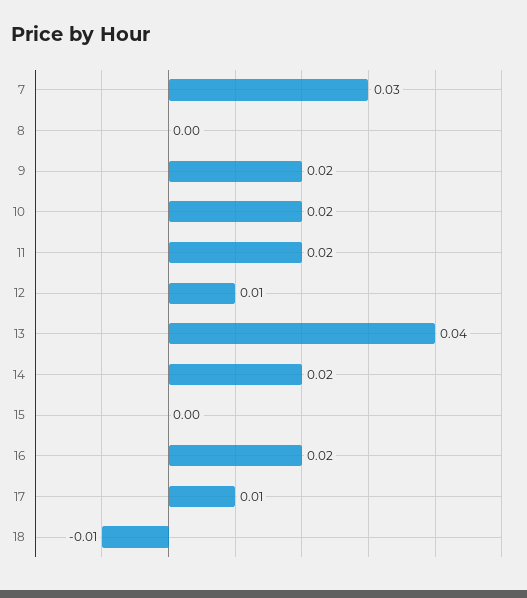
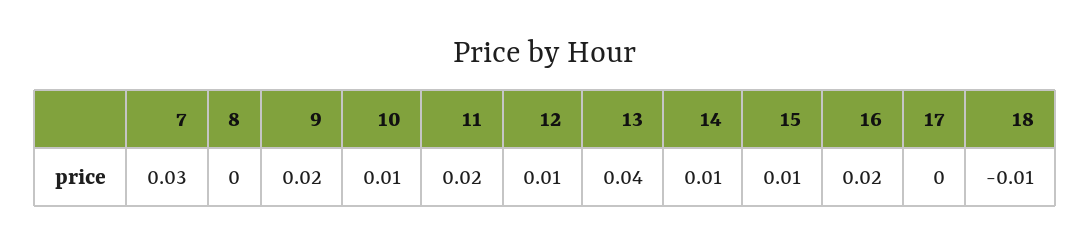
  {
    "7": 0.03,
    "8": 0,
    "9": 0.02,
-   "10": 0.02,
+   "10": 0.01,
    "11": 0.02,
    "12": 0.01,
    "13": 0.04,
-   "14": 0.02,
+   "14": 0.01,
-   "15": 0,
+   "15": 0.01,
    "16": 0.02,
-   "17": 0.01,
+   "17": 0,
    "18": -0.01
  }

